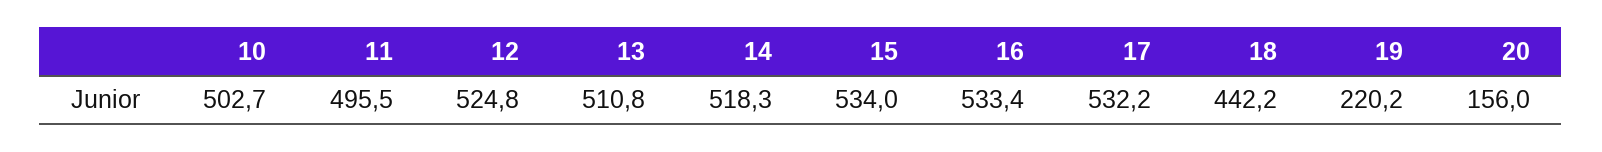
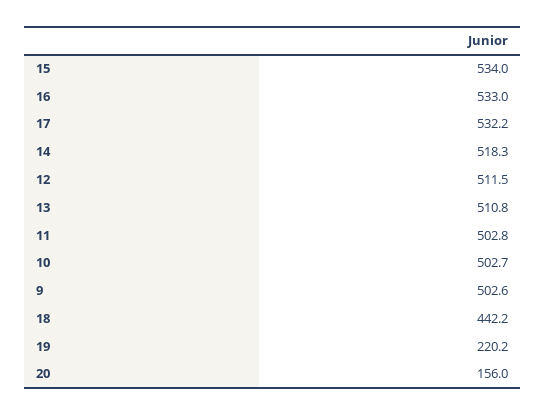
  {
    "10": 502.7,
-   "11": 495.5,
+   "11": 502.8,
-   "12": 524.8,
+   "12": 511.5,
    "13": 510.8,
    "14": 518.3,
    "15": 534,
-   "16": 533.4,
+   "16": 533,
    "17": 532.2,
    "18": 442.2,
    "19": 220.2,
-   "20": 156
+   "20": 156,
+   "9": 502.6
  }

